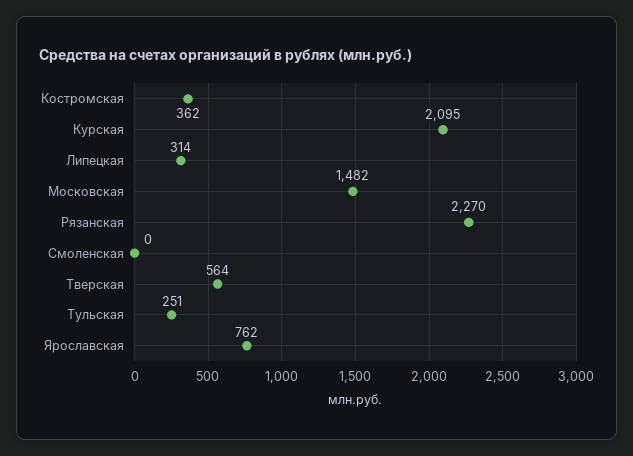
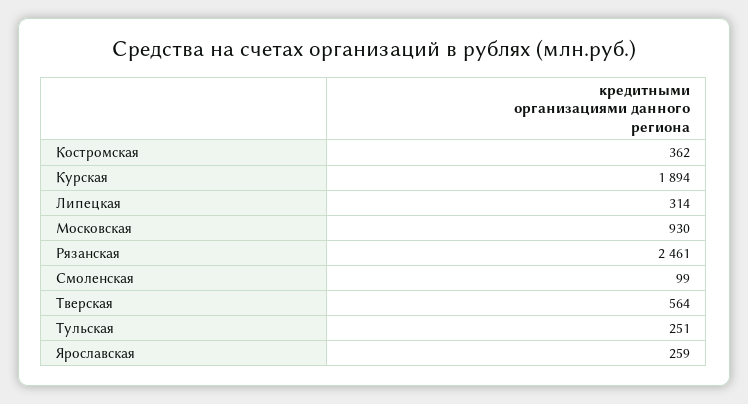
  {
    "Костромская": 362,
-   "Курская": 2095,
+   "Курская": 1894,
    "Липецкая": 314,
-   "Московская": 1482,
+   "Московская": 930,
-   "Рязанская": 2270,
+   "Рязанская": 2461,
-   "Смоленская": 0,
+   "Смоленская": 99,
    "Тверская": 564,
    "Тульская": 251,
-   "Ярославская": 762
+   "Ярославская": 259
  }

